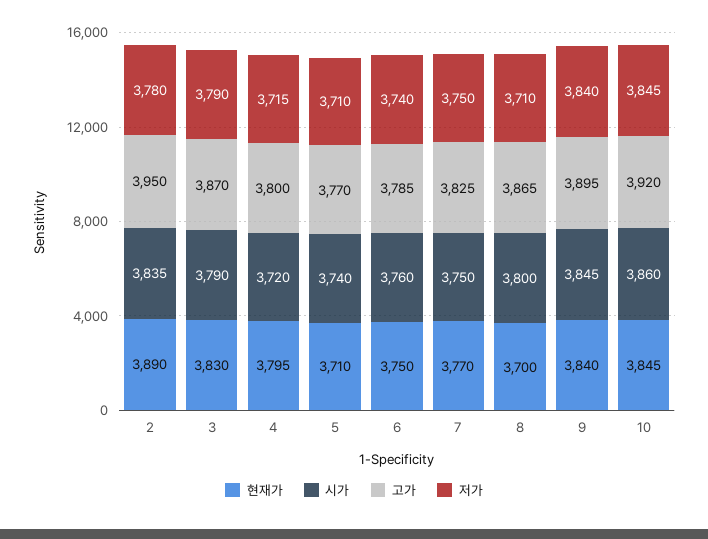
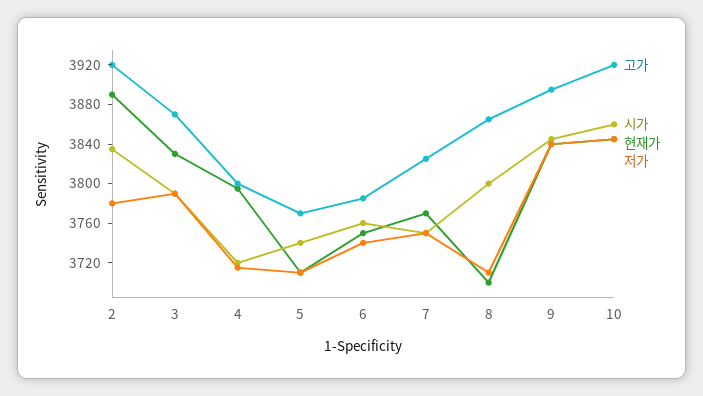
  {
    "현재가": {
      "2": 3890,
      "3": 3830,
      "4": 3795,
      "5": 3710,
      "6": 3750,
      "7": 3770,
      "8": 3700,
      "9": 3840,
      "10": 3845
    },
    "시가": {
      "2": 3835,
      "3": 3790,
      "4": 3720,
      "5": 3740,
      "6": 3760,
      "7": 3750,
      "8": 3800,
      "9": 3845,
      "10": 3860
    },
    "고가": {
-     "2": 3950,
+     "2": 3920,
      "3": 3870,
      "4": 3800,
      "5": 3770,
      "6": 3785,
      "7": 3825,
      "8": 3865,
      "9": 3895,
      "10": 3920
    },
    "저가": {
      "2": 3780,
      "3": 3790,
      "4": 3715,
      "5": 3710,
      "6": 3740,
      "7": 3750,
      "8": 3710,
      "9": 3840,
      "10": 3845
    }
  }

